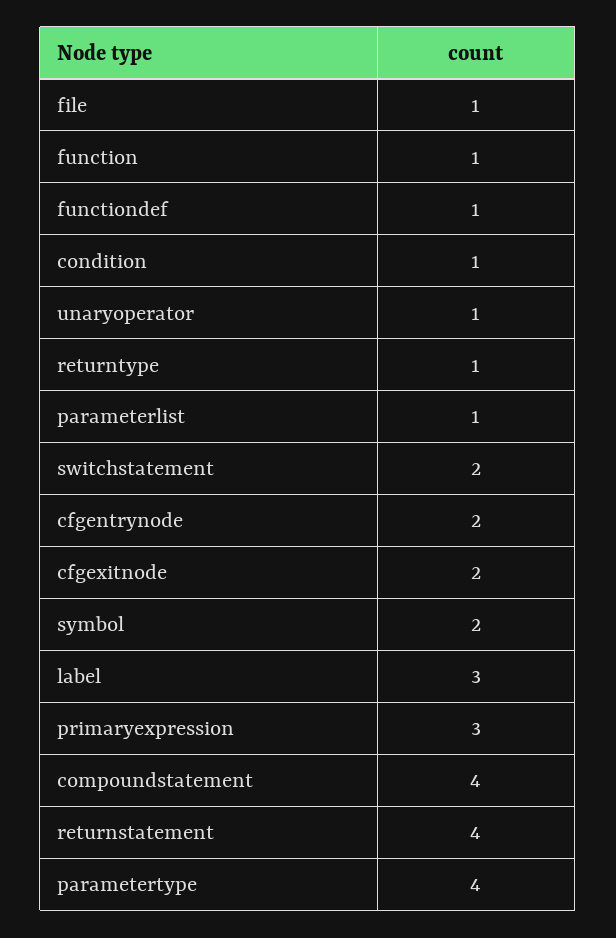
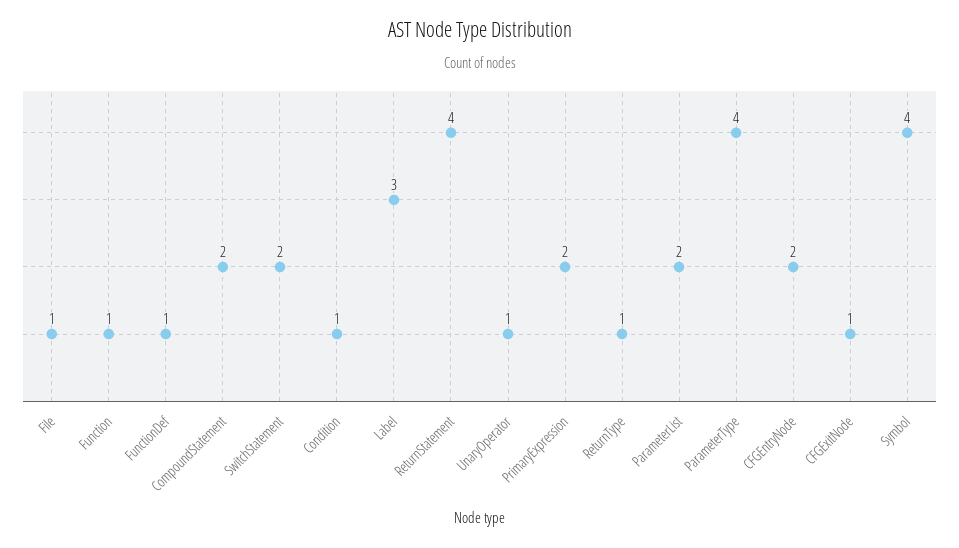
  {
    "file": 1,
    "function": 1,
    "functiondef": 1,
    "condition": 1,
    "unaryoperator": 1,
    "returntype": 1,
-   "parameterlist": 1,
+   "parameterlist": 2,
    "switchstatement": 2,
    "cfgentrynode": 2,
-   "cfgexitnode": 2,
+   "cfgexitnode": 1,
-   "symbol": 2,
+   "symbol": 4,
    "label": 3,
-   "primaryexpression": 3,
+   "primaryexpression": 2,
-   "compoundstatement": 4,
+   "compoundstatement": 2,
    "returnstatement": 4,
    "parametertype": 4
  }

